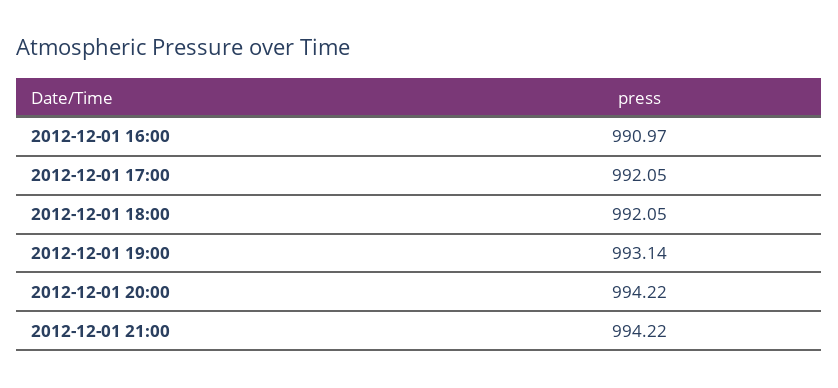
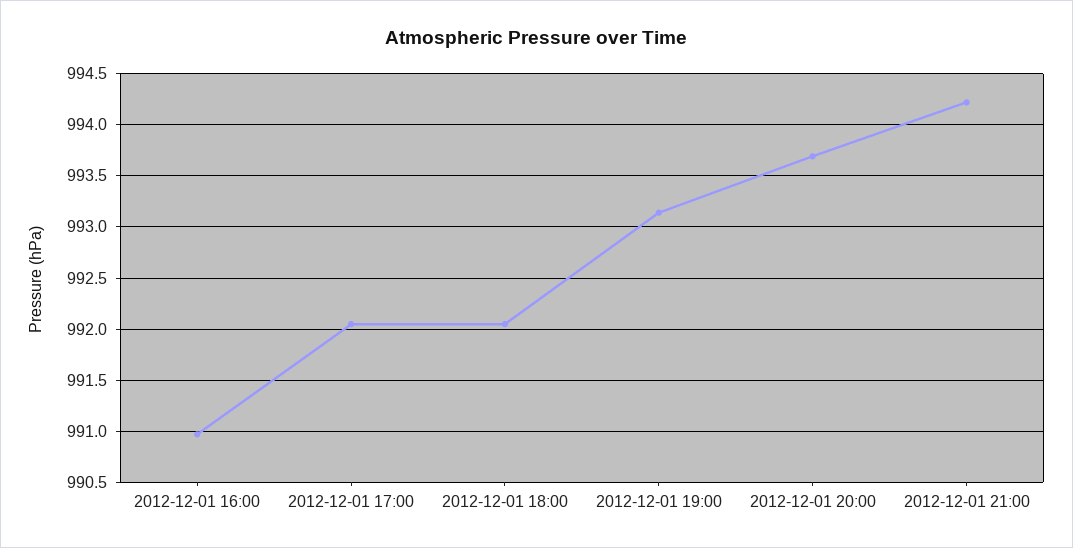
  {
    "2012-12-01 16:00": 990.97,
    "2012-12-01 17:00": 992.05,
    "2012-12-01 18:00": 992.05,
    "2012-12-01 19:00": 993.14,
-   "2012-12-01 20:00": 994.22,
+   "2012-12-01 20:00": 993.7,
    "2012-12-01 21:00": 994.22
  }

